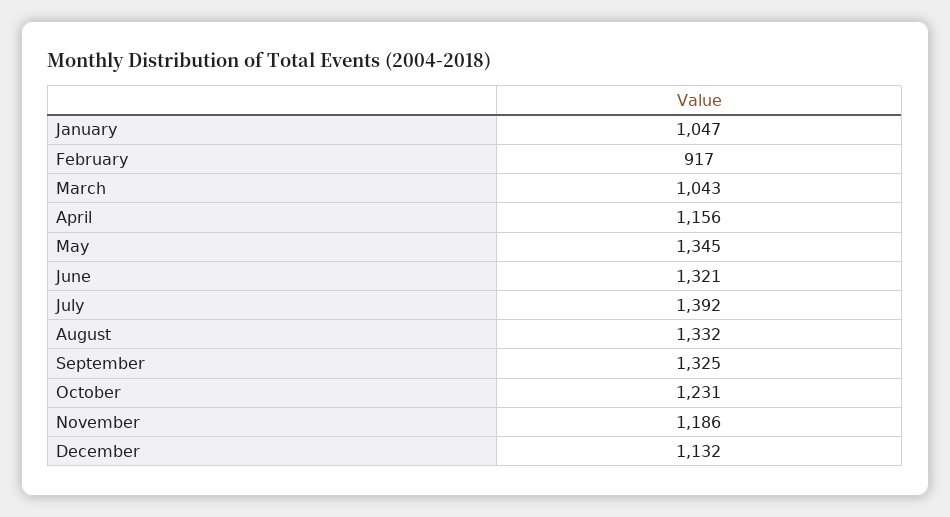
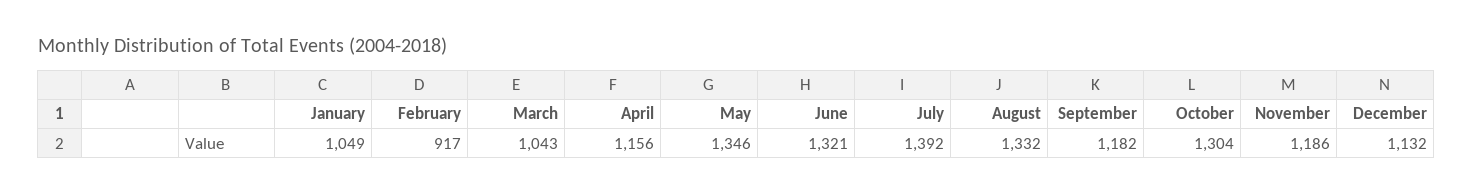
  {
-   "January": 1047,
+   "January": 1049,
    "February": 917,
    "March": 1043,
    "April": 1156,
-   "May": 1345,
+   "May": 1346,
    "June": 1321,
    "July": 1392,
    "August": 1332,
-   "September": 1325,
+   "September": 1182,
-   "October": 1231,
+   "October": 1304,
    "November": 1186,
    "December": 1132
  }

